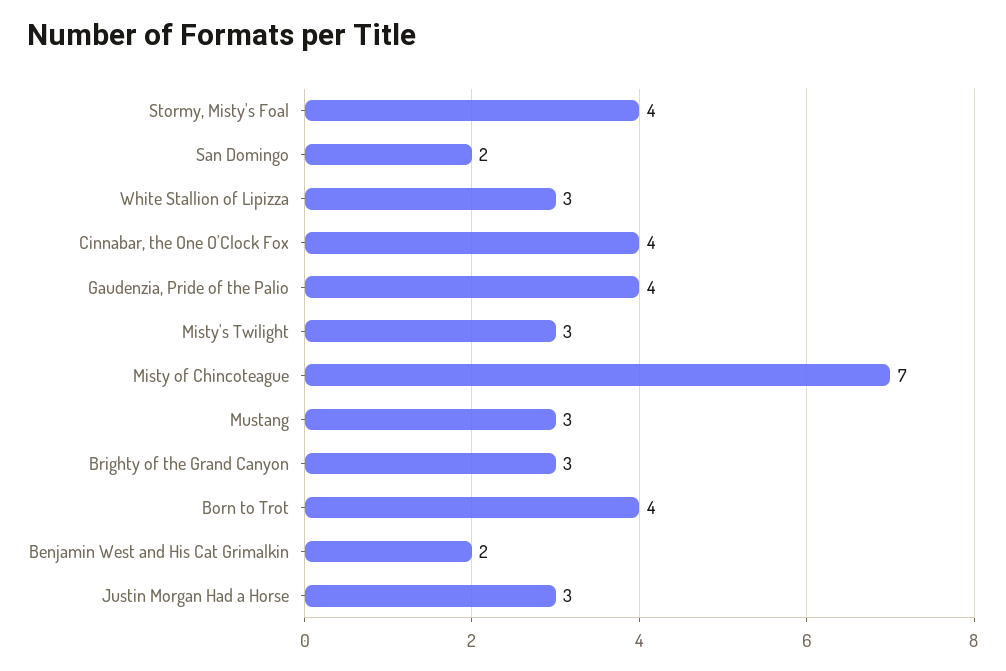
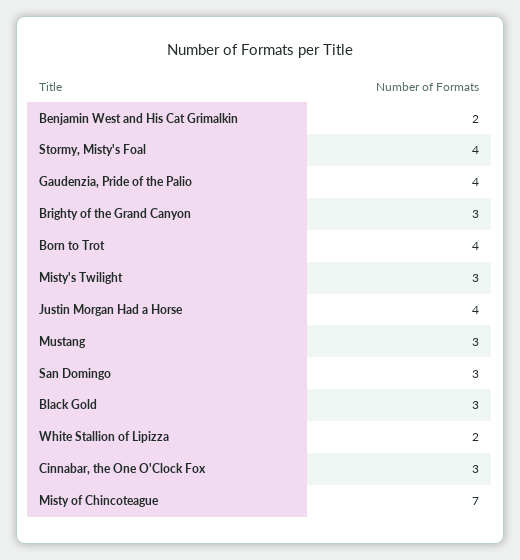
  {
    "Stormy, Misty's Foal": 4,
-   "San Domingo": 2,
+   "San Domingo": 3,
-   "White Stallion of Lipizza": 3,
+   "White Stallion of Lipizza": 2,
-   "Cinnabar, the One O'Clock Fox": 4,
+   "Cinnabar, the One O'Clock Fox": 3,
    "Gaudenzia, Pride of the Palio": 4,
    "Misty's Twilight": 3,
    "Misty of Chincoteague": 7,
    "Mustang": 3,
    "Brighty of the Grand Canyon": 3,
    "Born to Trot": 4,
    "Benjamin West and His Cat Grimalkin": 2,
-   "Justin Morgan Had a Horse": 3
+   "Justin Morgan Had a Horse": 4,
+   "Black Gold": 3
  }

